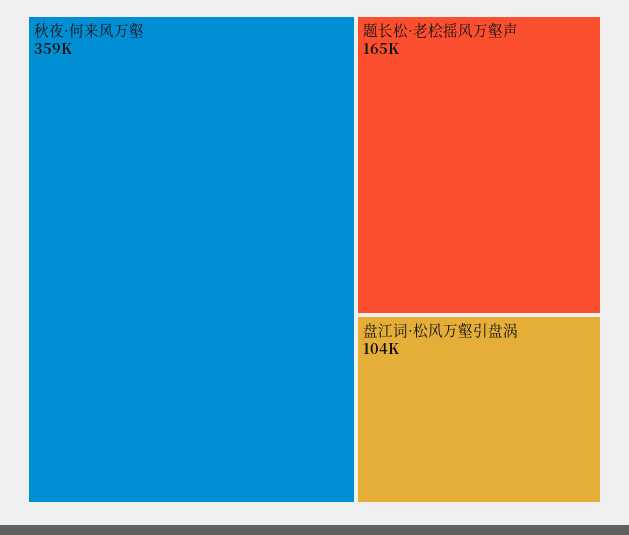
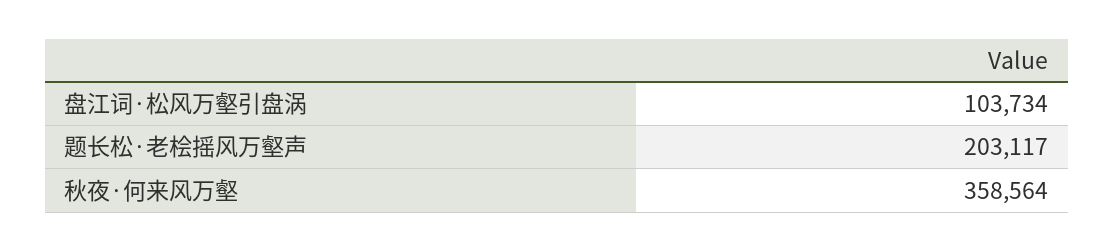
  {
    "秋夜·何来风万壑": 358564,
-   "题长松·老桧摇风万壑声": 165000,
+   "题长松·老桧摇风万壑声": 203117,
    "盘江词·松风万壑引盘涡": 103734
  }

